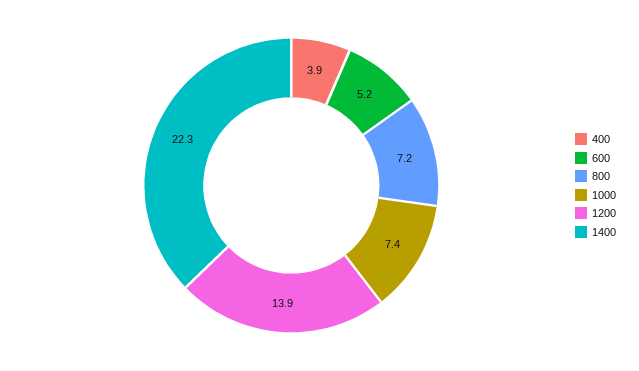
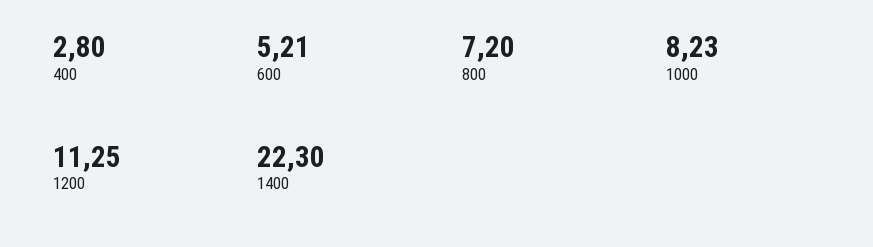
  {
-   "400": 3.9,
+   "400": 2.8,
    "600": 5.21,
    "800": 7.2,
-   "1000": 7.4,
+   "1000": 8.23,
-   "1200": 13.9,
+   "1200": 11.25,
    "1400": 22.3
  }

